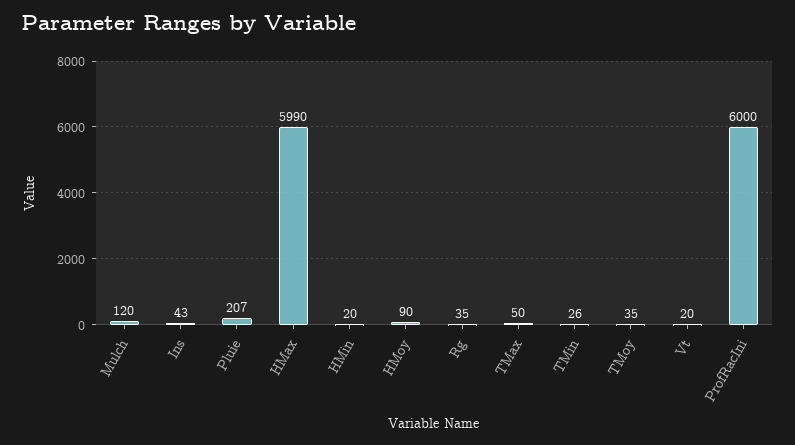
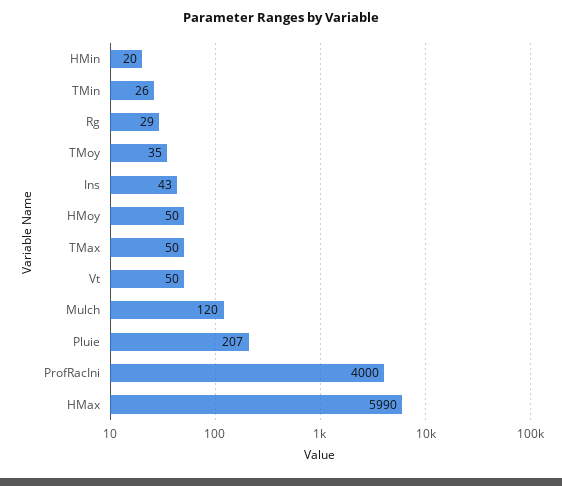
  {
    "Mulch": 120,
    "Ins": 43,
    "Pluie": 207,
    "HMax": 5990,
    "HMin": 20,
-   "HMoy": 90,
+   "HMoy": 50,
-   "Rg": 35,
+   "Rg": 29,
    "TMax": 50,
    "TMin": 26,
    "TMoy": 35,
-   "Vt": 20,
+   "Vt": 50,
-   "ProfRacIni": 6000
+   "ProfRacIni": 4000
  }

